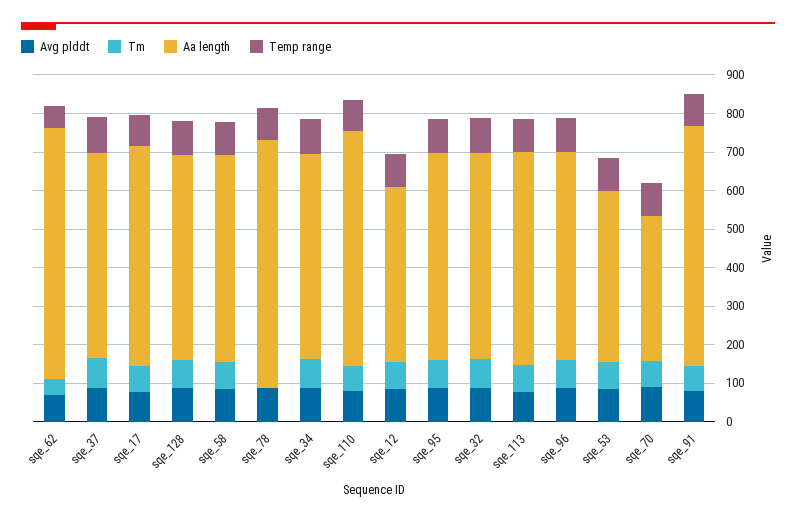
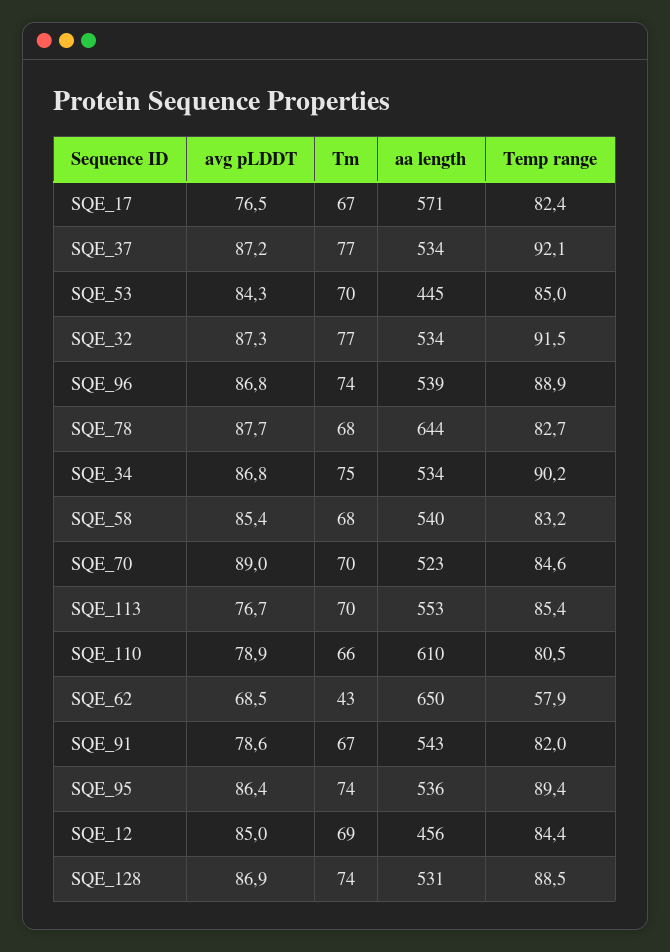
  {
    "Avg plddt": {
      "sqe_62": 68.5,
      "sqe_37": 87.2,
      "sqe_17": 76.5,
      "sqe_128": 86.9,
      "sqe_58": 85.4,
      "sqe_78": 87.7,
      "sqe_34": 86.8,
      "sqe_110": 78.9,
      "sqe_12": 85,
      "sqe_95": 86.4,
      "sqe_32": 87.3,
      "sqe_113": 76.7,
      "sqe_96": 86.8,
      "sqe_53": 84.3,
      "sqe_70": 89,
      "sqe_91": 78.6
    },
    "Tm": {
      "sqe_62": 43,
      "sqe_37": 77,
      "sqe_17": 67,
      "sqe_128": 74,
      "sqe_58": 68,
-     "sqe_78": 0,
+     "sqe_78": 68,
      "sqe_34": 75,
      "sqe_110": 66,
      "sqe_12": 69,
      "sqe_95": 74,
      "sqe_32": 77,
      "sqe_113": 70,
      "sqe_96": 74,
      "sqe_53": 70,
      "sqe_70": 70,
      "sqe_91": 67
    },
    "Aa length": {
      "sqe_62": 650,
      "sqe_37": 534,
      "sqe_17": 571,
      "sqe_128": 531,
      "sqe_58": 540,
      "sqe_78": 644,
      "sqe_34": 534,
      "sqe_110": 610,
      "sqe_12": 456,
      "sqe_95": 536,
      "sqe_32": 534,
      "sqe_113": 553,
      "sqe_96": 539,
      "sqe_53": 445,
-     "sqe_70": 375,
+     "sqe_70": 523,
-     "sqe_91": 625
+     "sqe_91": 543
    },
    "Temp range": {
      "sqe_62": 57.9,
      "sqe_37": 92.1,
      "sqe_17": 82.4,
      "sqe_128": 88.5,
      "sqe_58": 83.2,
      "sqe_78": 82.7,
      "sqe_34": 90.2,
      "sqe_110": 80.5,
      "sqe_12": 84.4,
      "sqe_95": 89.4,
      "sqe_32": 91.5,
      "sqe_113": 85.4,
      "sqe_96": 88.9,
      "sqe_53": 85,
      "sqe_70": 84.6,
      "sqe_91": 82
    }
  }

